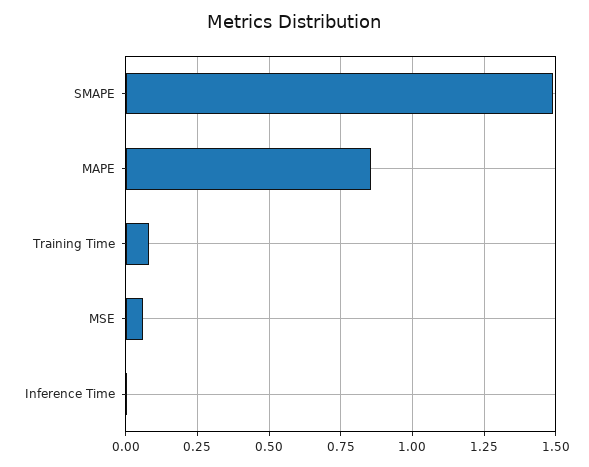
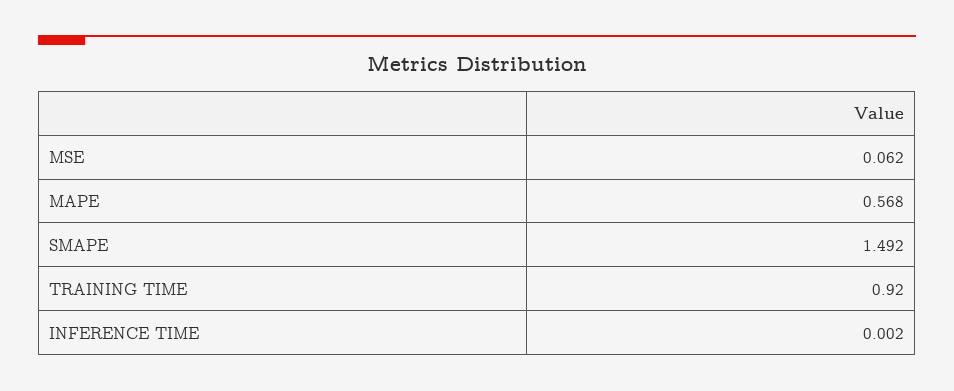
  {
    "SMAPE": 1.492,
-   "MAPE": 0.85,
+   "MAPE": 0.568,
-   "Training Time": 0.075,
+   "Training Time": 0.92,
    "MSE": 0.062,
    "Inference Time": 0.002
  }

